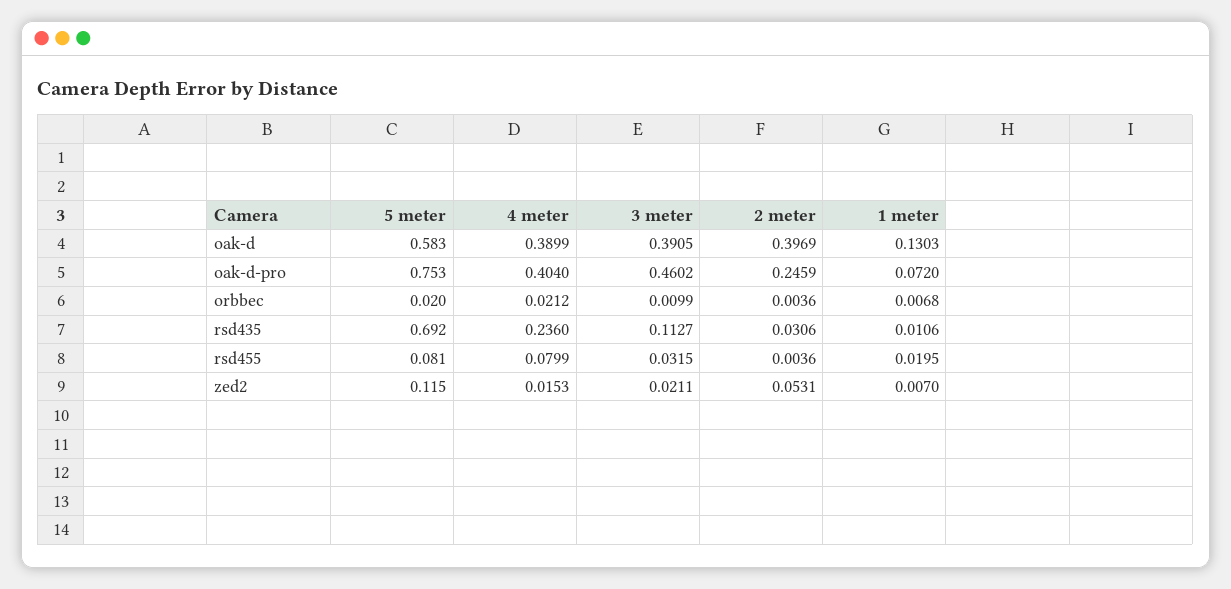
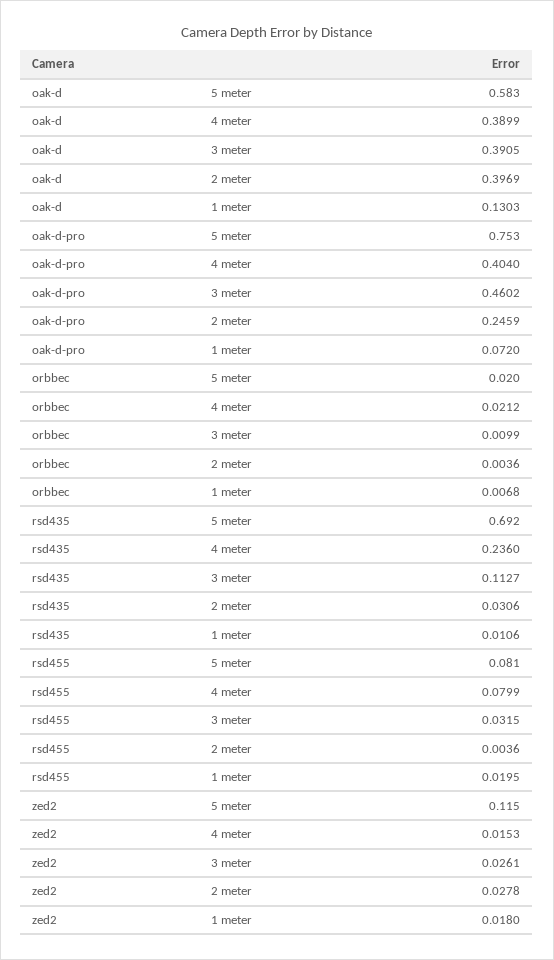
  {
    "5 meter": {
      "oak-d": 0.583,
      "oak-d-pro": 0.753,
      "orbbec": 0.02,
      "rsd435": 0.692,
      "rsd455": 0.081,
      "zed2": 0.115
    },
    "4 meter": {
      "oak-d": 0.3899,
      "oak-d-pro": 0.404,
      "orbbec": 0.0212,
      "rsd435": 0.236,
      "rsd455": 0.0799,
      "zed2": 0.0153
    },
    "3 meter": {
      "oak-d": 0.3905,
      "oak-d-pro": 0.4602,
      "orbbec": 0.0099,
      "rsd435": 0.1127,
      "rsd455": 0.0315,
-     "zed2": 0.0211
+     "zed2": 0.0261
    },
    "2 meter": {
      "oak-d": 0.3969,
      "oak-d-pro": 0.2459,
      "orbbec": 0.0036,
      "rsd435": 0.0306,
      "rsd455": 0.0036,
-     "zed2": 0.0531
+     "zed2": 0.0278
    },
    "1 meter": {
      "oak-d": 0.1303,
      "oak-d-pro": 0.072,
      "orbbec": 0.0068,
      "rsd435": 0.0106,
      "rsd455": 0.0195,
-     "zed2": 0.007
+     "zed2": 0.018
    }
  }

